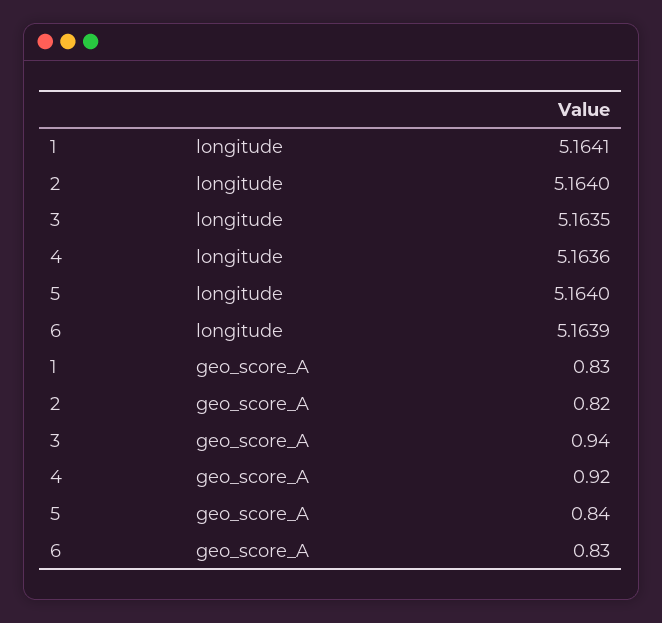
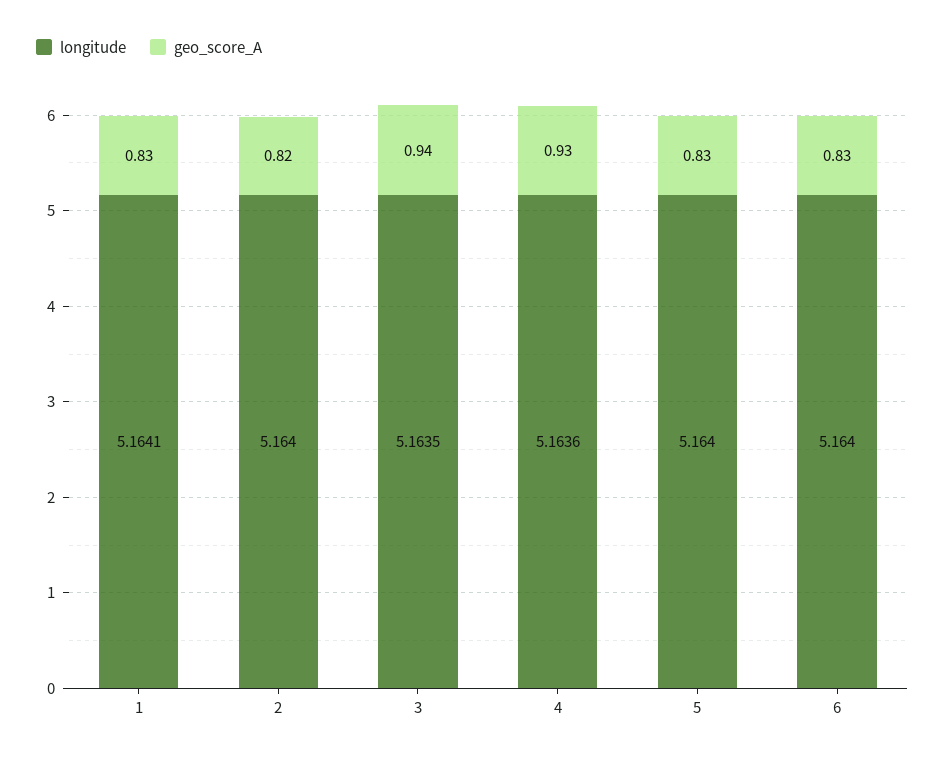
  {
    "longitude": {
      "1": 5.1641,
      "2": 5.164,
      "3": 5.1635,
      "4": 5.1636,
      "5": 5.164,
-     "6": 5.1639
+     "6": 5.164
    },
    "geo_score_A": {
      "1": 0.83,
      "2": 0.82,
      "3": 0.94,
-     "4": 0.92,
+     "4": 0.93,
-     "5": 0.84,
+     "5": 0.83,
      "6": 0.83
    }
  }

